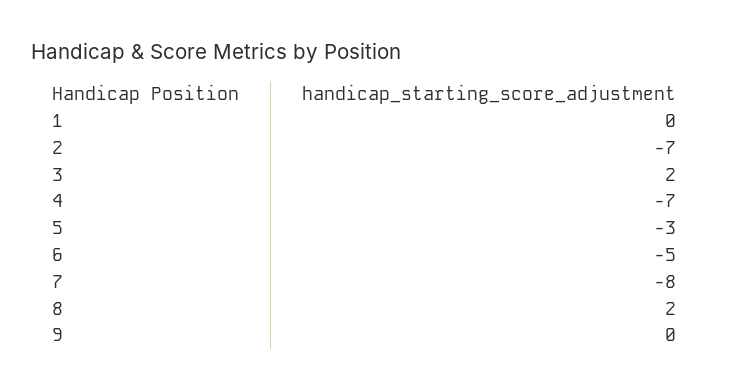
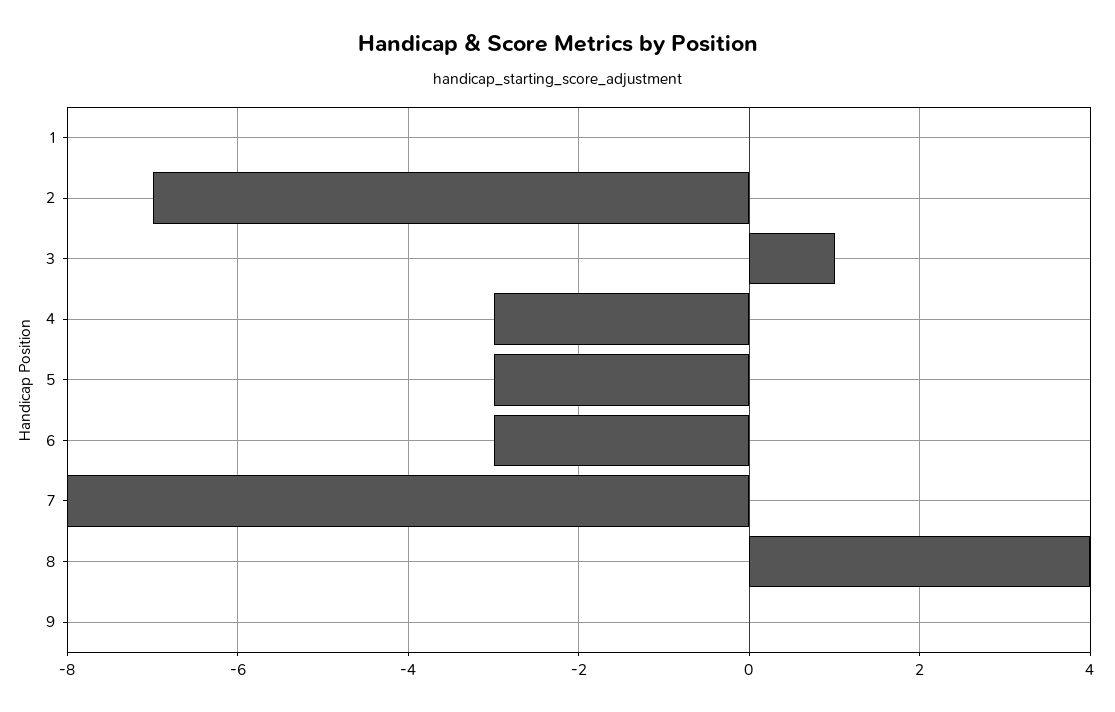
  {
    "1": 0,
    "2": -7,
-   "3": 2,
+   "3": 1,
-   "4": -7,
+   "4": -3,
    "5": -3,
-   "6": -5,
+   "6": -3,
    "7": -8,
-   "8": 2,
+   "8": 4,
    "9": 0
  }

